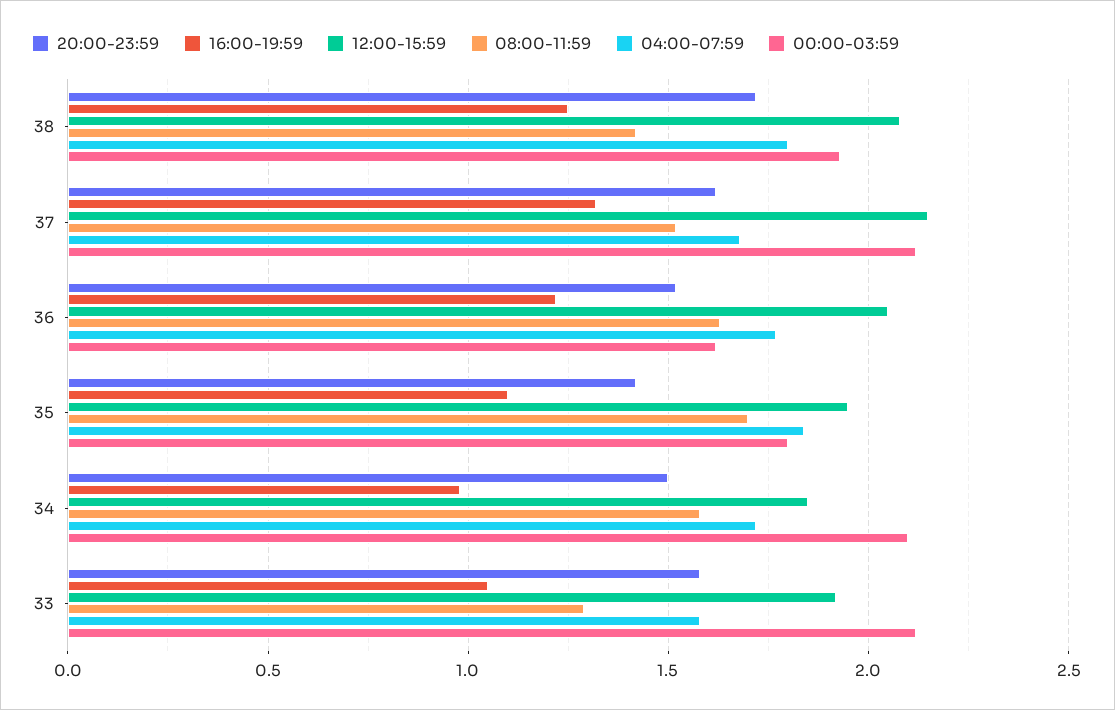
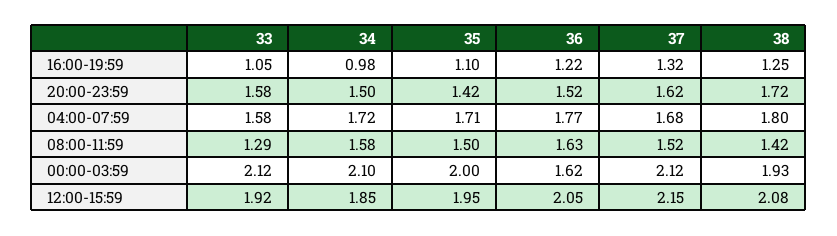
  {
    "20:00-23:59": {
      "38": 1.72,
      "37": 1.62,
      "36": 1.52,
      "35": 1.42,
      "34": 1.5,
      "33": 1.58
    },
    "16:00-19:59": {
      "38": 1.25,
      "37": 1.32,
      "36": 1.22,
      "35": 1.1,
      "34": 0.98,
      "33": 1.05
    },
    "12:00-15:59": {
      "38": 2.08,
      "37": 2.15,
      "36": 2.05,
      "35": 1.95,
      "34": 1.85,
      "33": 1.92
    },
    "08:00-11:59": {
      "38": 1.42,
      "37": 1.52,
      "36": 1.63,
-     "35": 1.7,
+     "35": 1.5,
      "34": 1.58,
      "33": 1.29
    },
    "04:00-07:59": {
      "38": 1.8,
      "37": 1.68,
      "36": 1.77,
-     "35": 1.85,
+     "35": 1.71,
      "34": 1.72,
      "33": 1.58
    },
    "00:00-03:59": {
      "38": 1.93,
      "37": 2.12,
      "36": 1.62,
-     "35": 1.8,
+     "35": 2,
      "34": 2.1,
      "33": 2.12
    }
  }

